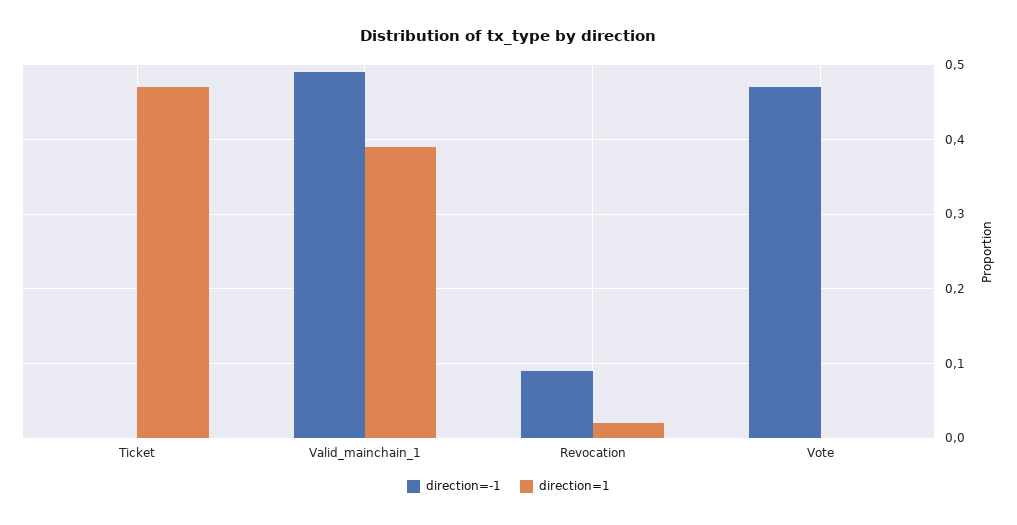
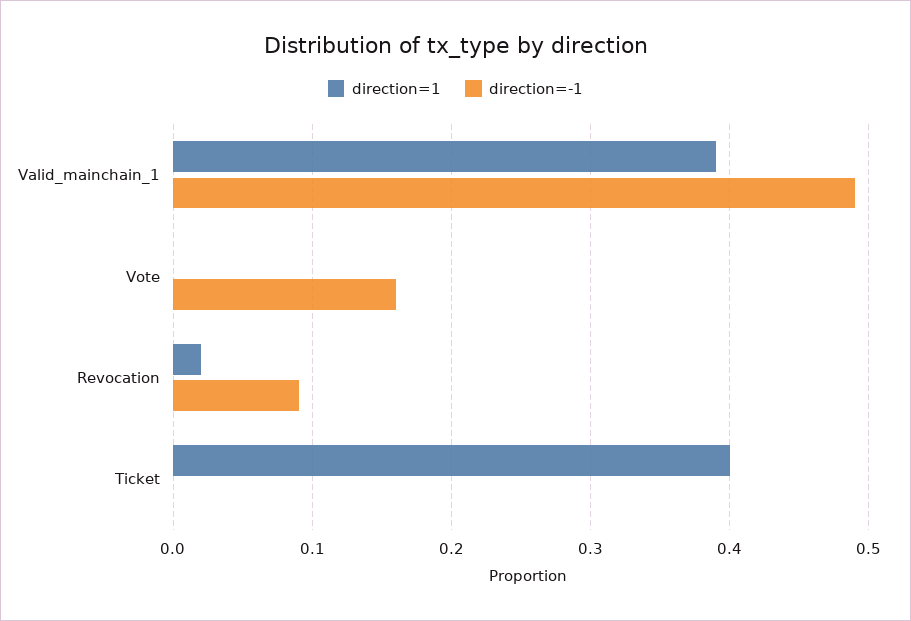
  {
    "direction=-1": {
      "Ticket": 0,
      "Valid_mainchain_1": 0.49,
      "Revocation": 0.09,
-     "Vote": 0.47
+     "Vote": 0.16
    },
    "direction=1": {
-     "Ticket": 0.47,
+     "Ticket": 0.4,
      "Valid_mainchain_1": 0.39,
      "Revocation": 0.02,
      "Vote": 0
    }
  }

